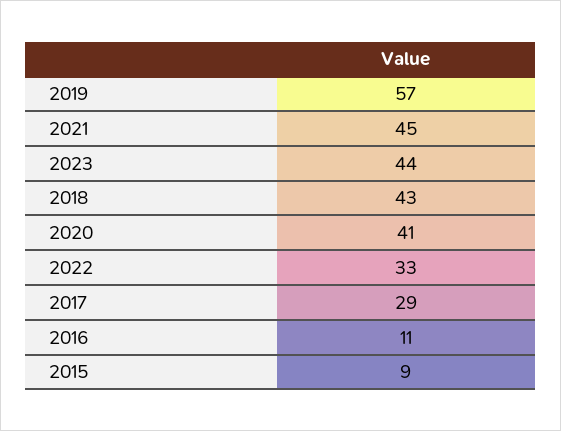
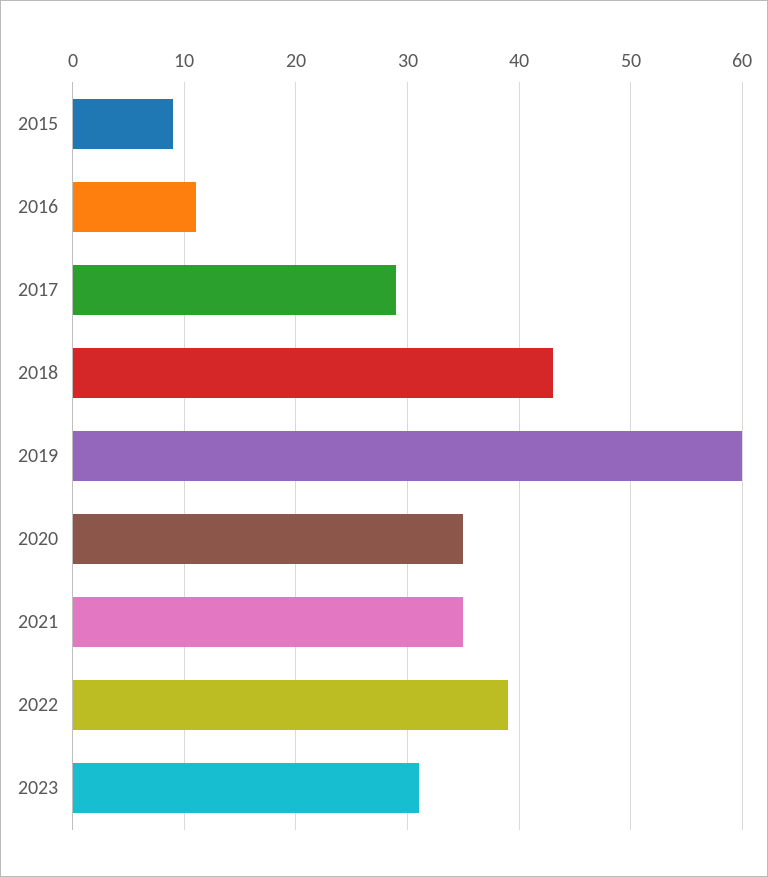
  {
-   "2019": 57,
+   "2019": 60,
-   "2021": 45,
+   "2021": 35,
-   "2023": 44,
+   "2023": 31,
    "2018": 43,
-   "2020": 41,
+   "2020": 35,
-   "2022": 33,
+   "2022": 39,
    "2017": 29,
    "2016": 11,
    "2015": 9
  }

